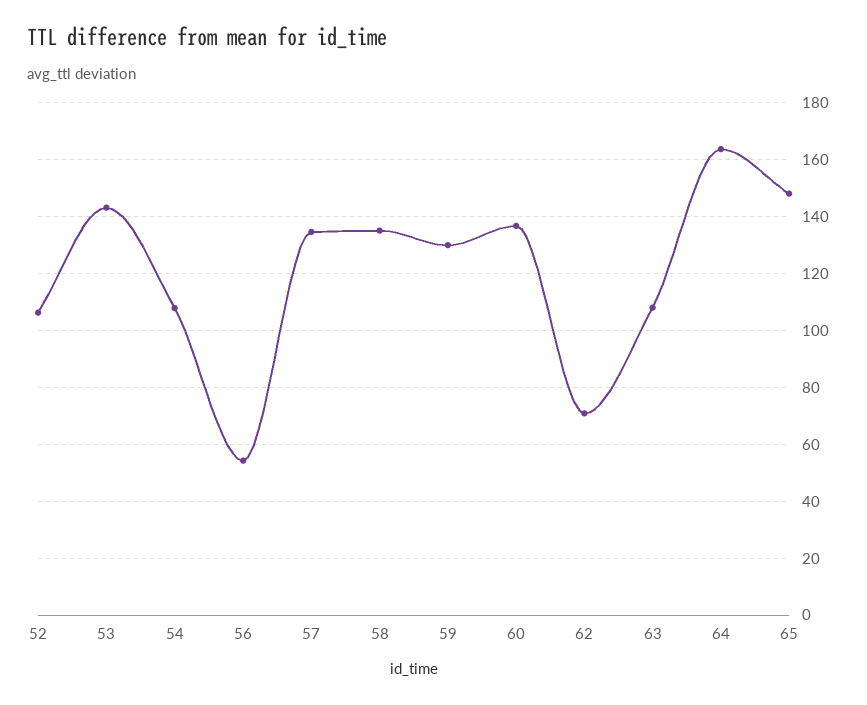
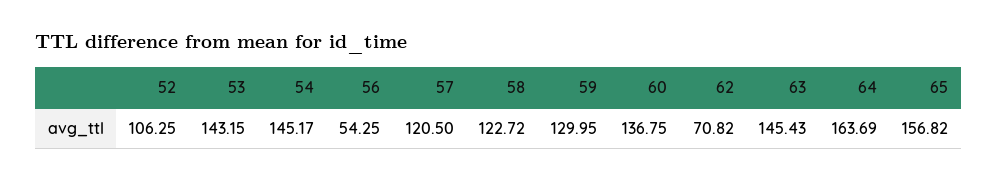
  {
    "52": 106.25,
    "53": 143.15,
-   "54": 107.5,
+   "54": 145.17,
    "56": 54.25,
-   "57": 135,
+   "57": 120.5,
-   "58": 135,
+   "58": 122.72,
    "59": 129.95,
    "60": 136.75,
    "62": 70.82,
-   "63": 107.5,
+   "63": 145.43,
    "64": 163.69,
-   "65": 147.5
+   "65": 156.82
  }

